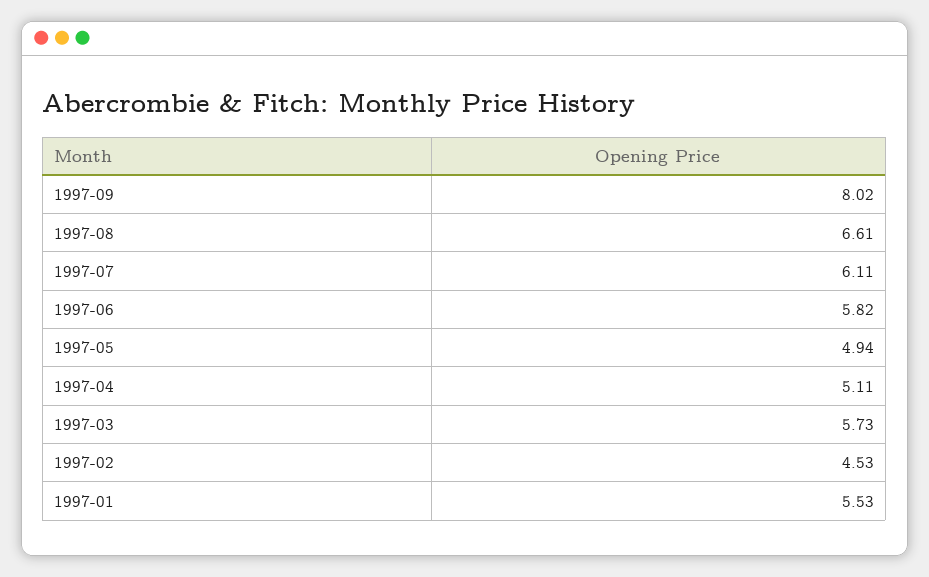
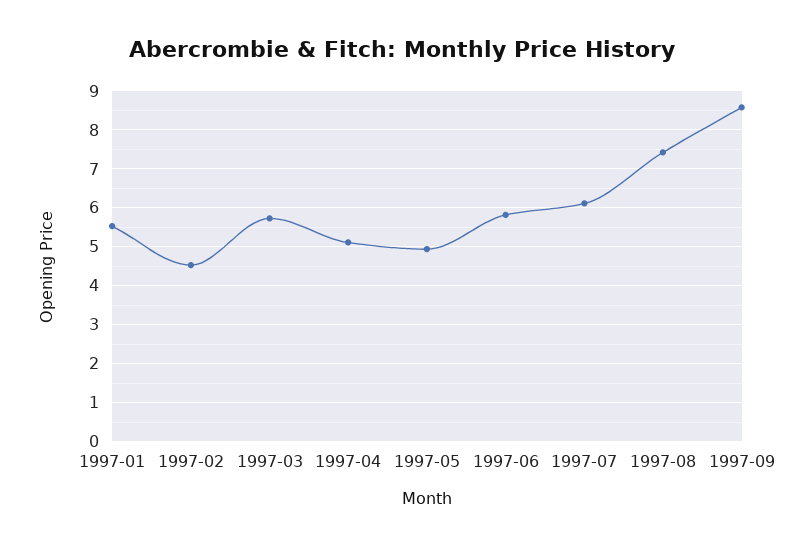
  {
-   "1997-09": 8.02,
+   "1997-09": 8.6,
-   "1997-08": 6.61,
+   "1997-08": 7.4,
    "1997-07": 6.11,
    "1997-06": 5.82,
    "1997-05": 4.94,
    "1997-04": 5.11,
    "1997-03": 5.73,
    "1997-02": 4.53,
    "1997-01": 5.53
  }

